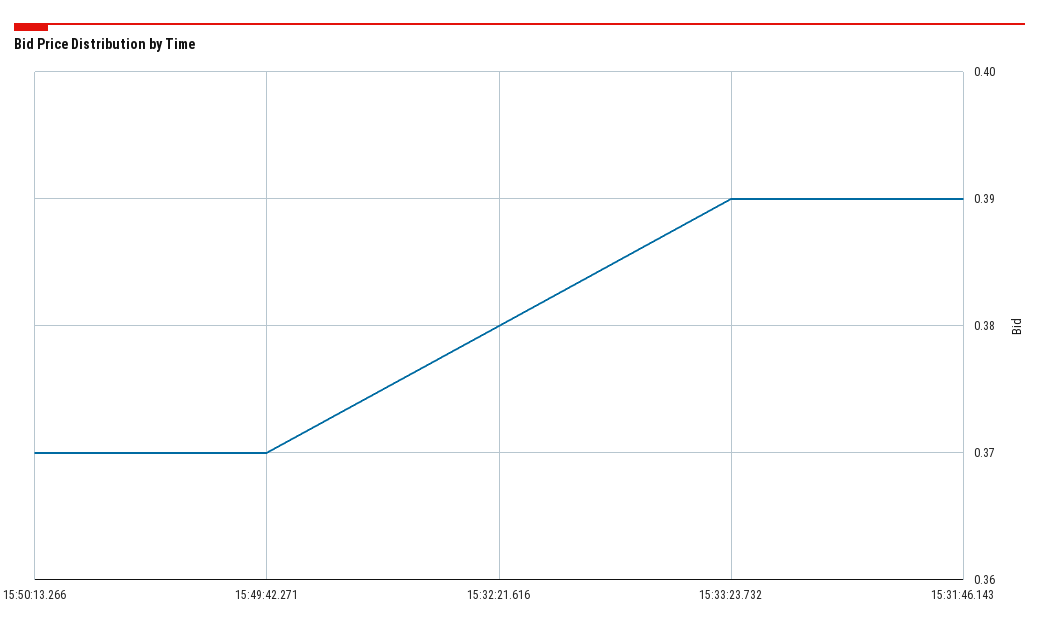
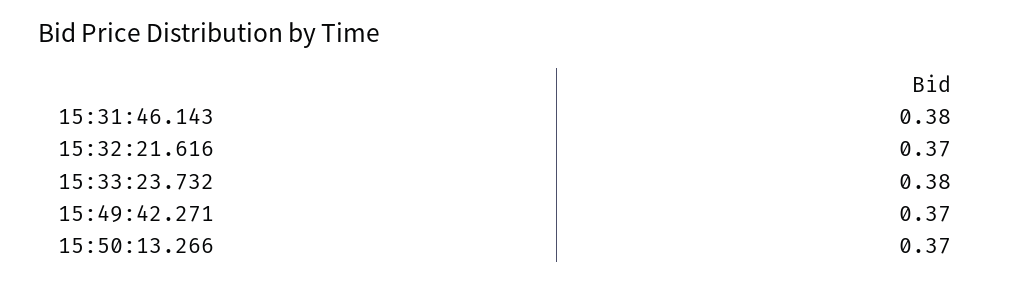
  {
    "15:50:13.266": 0.37,
    "15:49:42.271": 0.37,
-   "15:32:21.616": 0.38,
+   "15:32:21.616": 0.37,
-   "15:33:23.732": 0.39,
+   "15:33:23.732": 0.38,
-   "15:31:46.143": 0.39
+   "15:31:46.143": 0.38
  }

